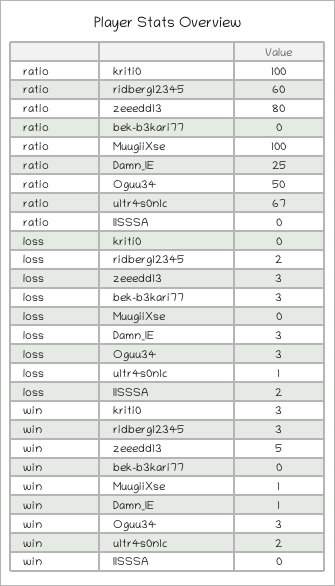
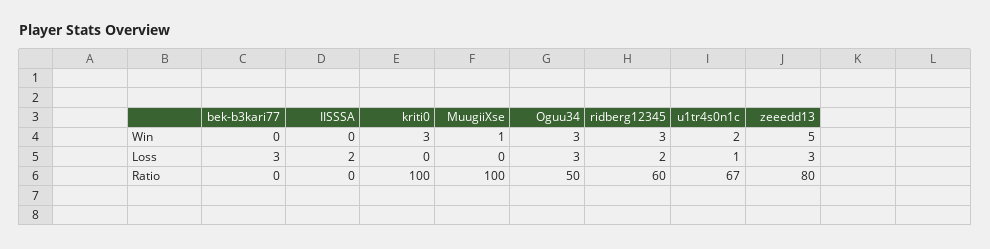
  {
    "ratio": {
      "kriti0": 100,
      "ridberg12345": 60,
      "zeeedd13": 80,
      "bek-b3kari77": 0,
      "MuugiiXse": 100,
-     "Damn_IE": 25,
      "Oguu34": 50,
      "u1tr4s0n1c": 67,
      "IISSSA": 0
    },
    "loss": {
      "kriti0": 0,
      "ridberg12345": 2,
      "zeeedd13": 3,
      "bek-b3kari77": 3,
      "MuugiiXse": 0,
-     "Damn_IE": 3,
      "Oguu34": 3,
      "u1tr4s0n1c": 1,
      "IISSSA": 2
    },
    "win": {
      "kriti0": 3,
      "ridberg12345": 3,
      "zeeedd13": 5,
      "bek-b3kari77": 0,
      "MuugiiXse": 1,
-     "Damn_IE": 1,
      "Oguu34": 3,
      "u1tr4s0n1c": 2,
      "IISSSA": 0
    }
  }

